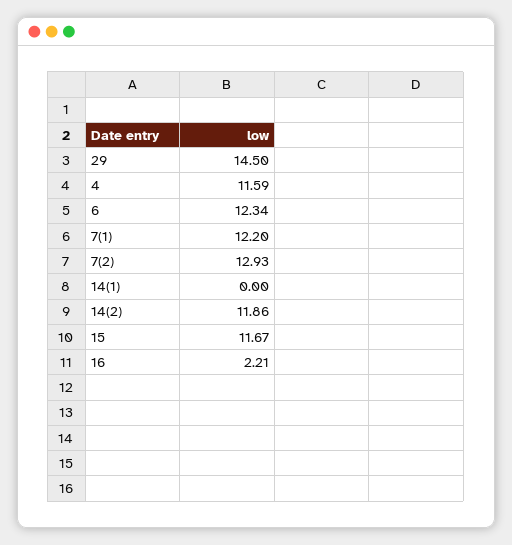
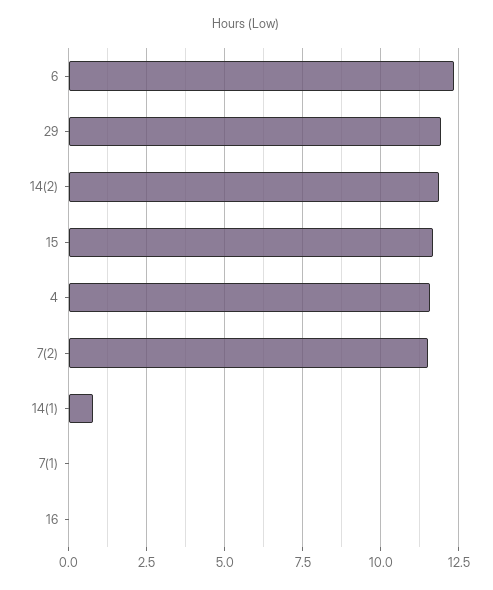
  {
-   "29": 14.5,
+   "29": 12,
    "4": 11.59,
    "6": 12.34,
-   "7(1)": 12.2,
+   "7(1)": 0,
-   "7(2)": 12.93,
+   "7(2)": 11.5,
-   "14(1)": 0,
+   "14(1)": 0.75,
    "14(2)": 11.86,
    "15": 11.67,
-   "16": 2.21
+   "16": 0
  }

